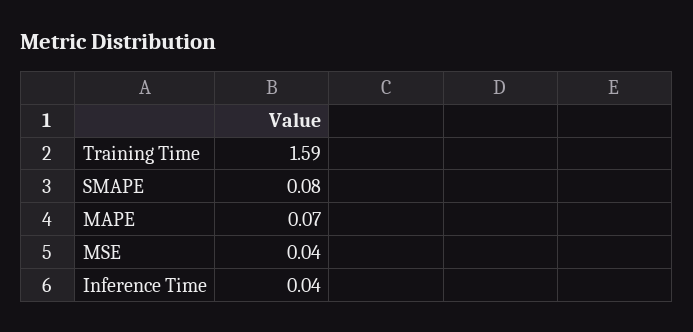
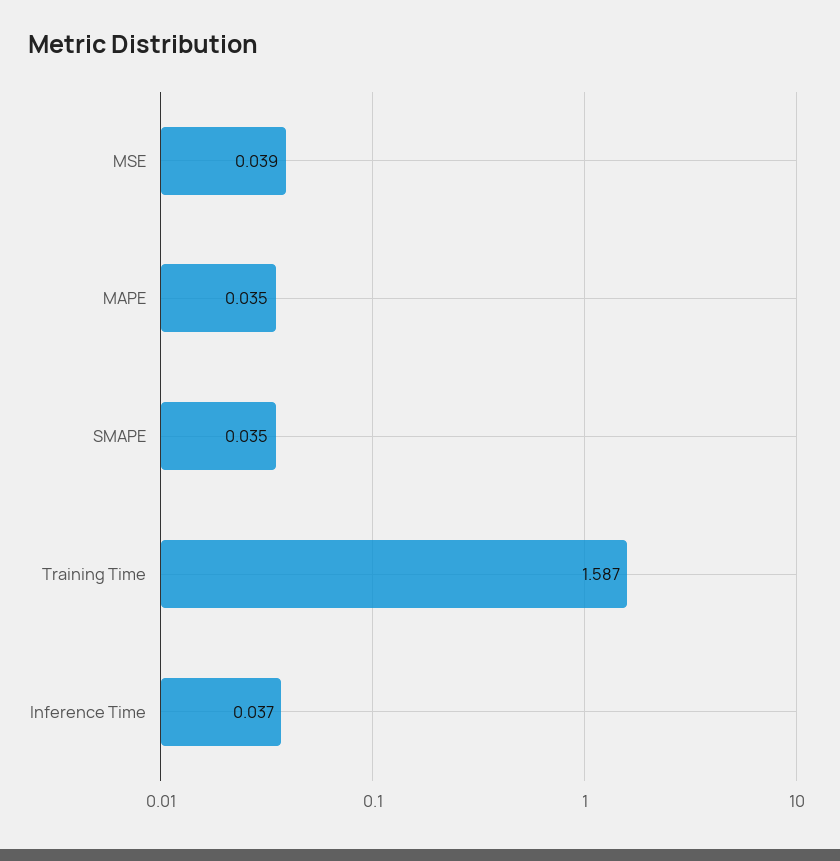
  {
    "Training Time": 1.587,
-   "SMAPE": 0.08,
+   "SMAPE": 0.035,
-   "MAPE": 0.07,
+   "MAPE": 0.035,
    "MSE": 0.039,
    "Inference Time": 0.037
  }

